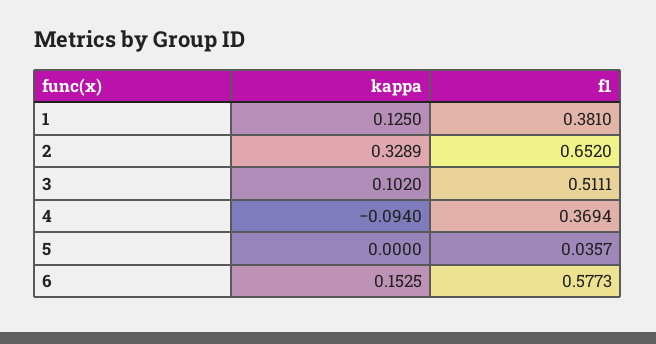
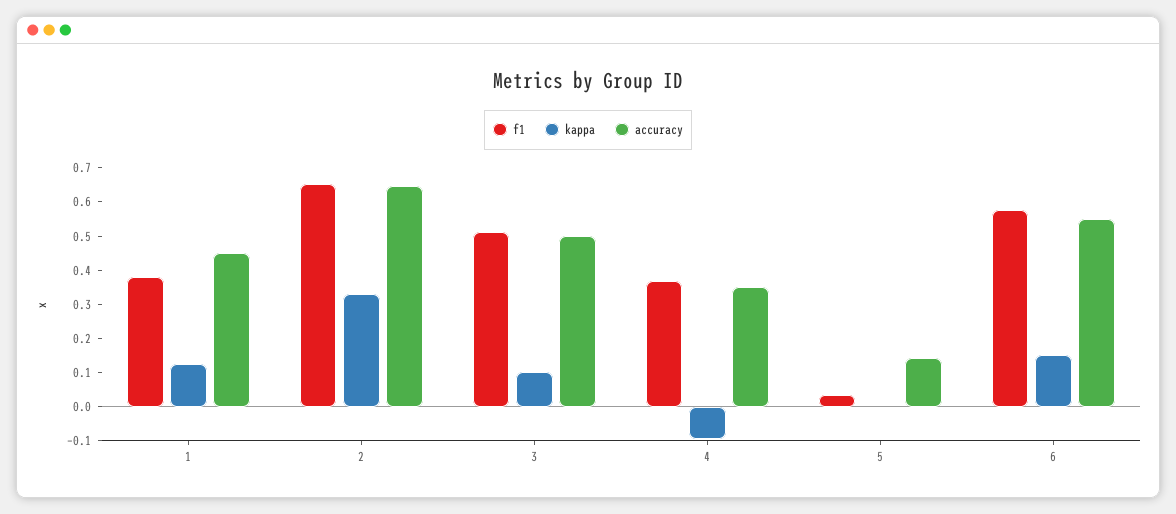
  {
    "kappa": {
      "1": 0.125,
      "2": 0.3289,
      "3": 0.102,
      "4": -0.094,
      "5": 0,
      "6": 0.1525
    },
    "f1": {
      "1": 0.381,
      "2": 0.652,
      "3": 0.5111,
      "4": 0.3694,
      "5": 0.0357,
      "6": 0.5773
-   }
+   },
+   "accuracy": {
+     "1": 0.45,
+     "2": 0.65,
+     "3": 0.5,
+     "4": 0.35,
+     "5": 0.15,
+     "6": 0.55
+   }
  }

